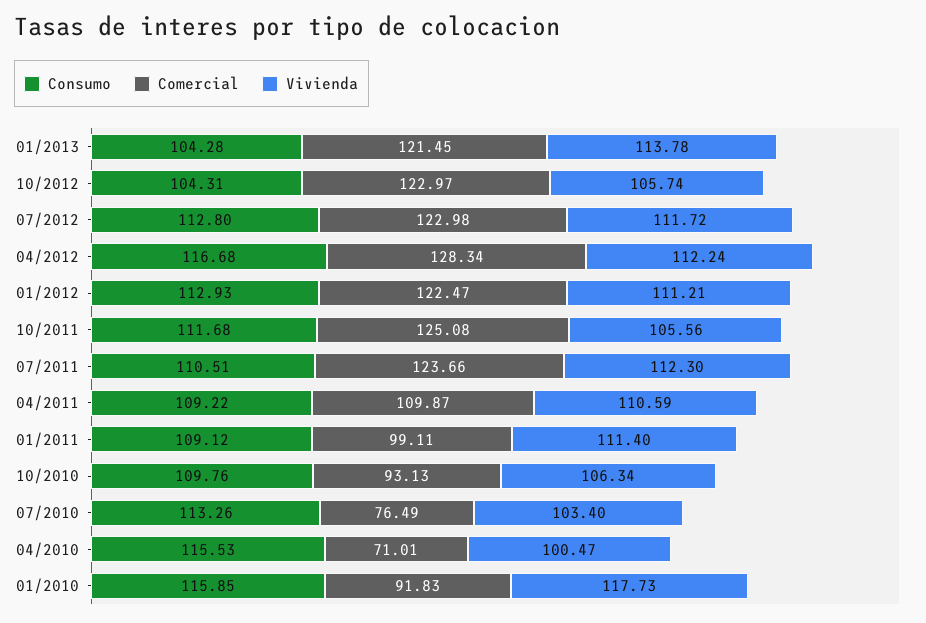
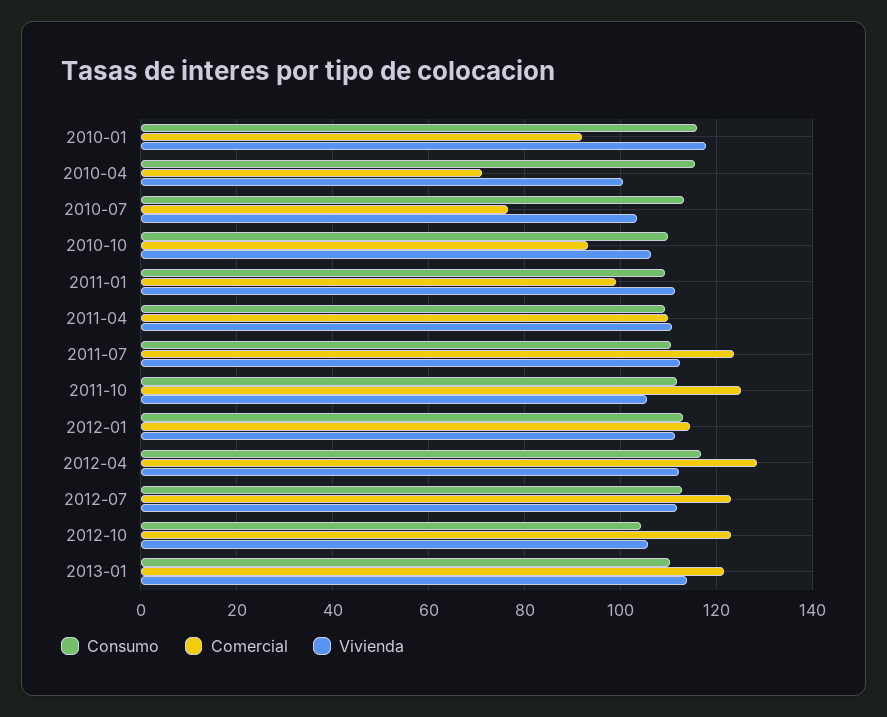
  {
    "Consumo": {
-     "01/2013": 104.28,
+     "01/2013": 110,
      "10/2012": 104.31,
      "07/2012": 112.8,
      "04/2012": 116.68,
      "01/2012": 112.93,
      "10/2011": 111.68,
      "07/2011": 110.51,
      "04/2011": 109.22,
      "01/2011": 109.12,
      "10/2010": 109.76,
      "07/2010": 113.26,
      "04/2010": 115.53,
      "01/2010": 115.85
    },
    "Comercial": {
      "01/2013": 121.45,
      "10/2012": 122.97,
      "07/2012": 122.98,
      "04/2012": 128.34,
-     "01/2012": 122.47,
+     "01/2012": 114,
      "10/2011": 125.08,
      "07/2011": 123.66,
      "04/2011": 109.87,
      "01/2011": 99.11,
      "10/2010": 93.13,
      "07/2010": 76.49,
      "04/2010": 71.01,
      "01/2010": 91.83
    },
    "Vivienda": {
      "01/2013": 113.78,
      "10/2012": 105.74,
      "07/2012": 111.72,
      "04/2012": 112.24,
      "01/2012": 111.21,
      "10/2011": 105.56,
      "07/2011": 112.3,
      "04/2011": 110.59,
      "01/2011": 111.4,
      "10/2010": 106.34,
      "07/2010": 103.4,
      "04/2010": 100.47,
      "01/2010": 117.73
    }
  }

